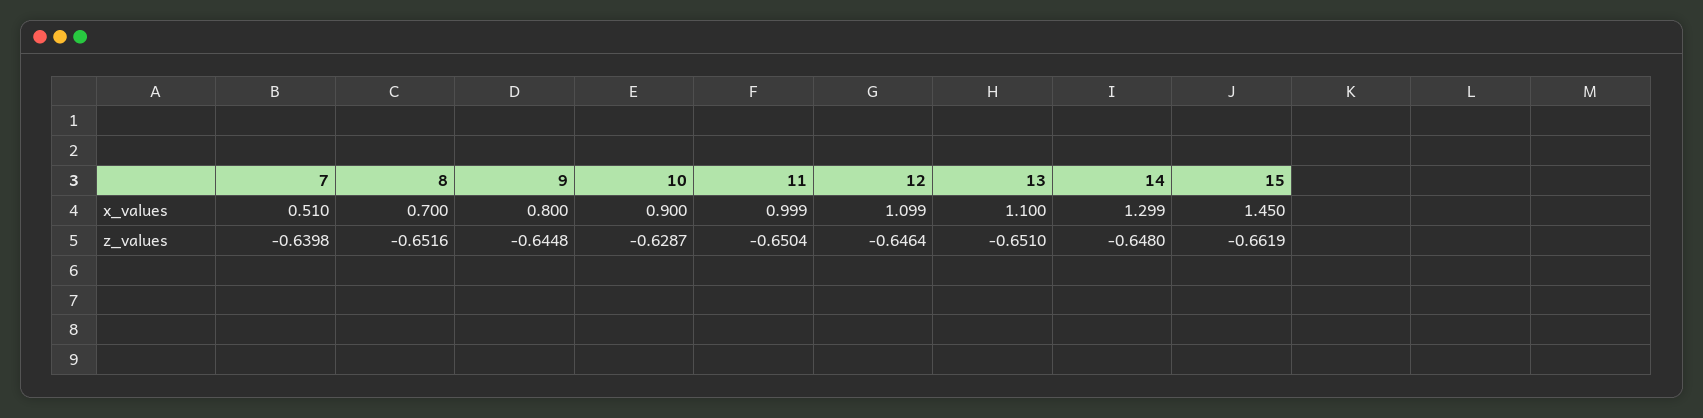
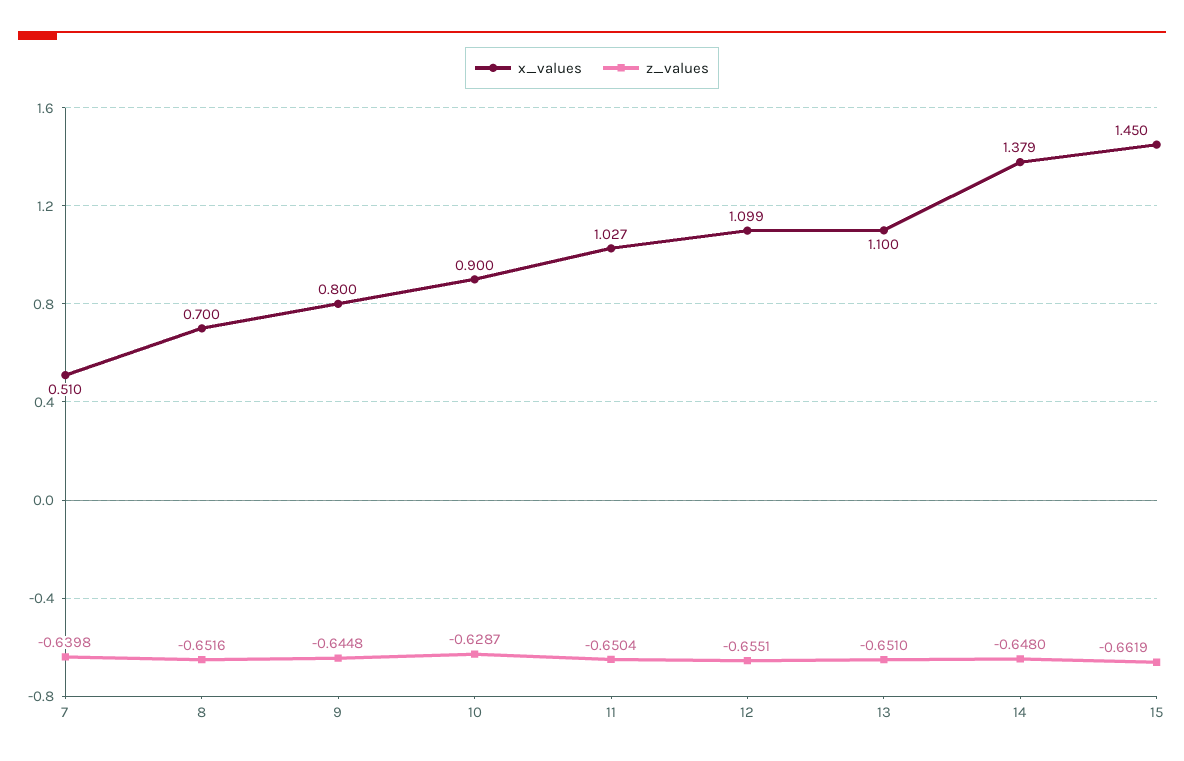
  {
    "x_values": {
      "7": 0.51,
      "8": 0.7,
      "9": 0.8,
      "10": 0.9,
-     "11": 0.999,
+     "11": 1.027,
      "12": 1.099,
      "13": 1.1,
-     "14": 1.299,
+     "14": 1.379,
      "15": 1.45
    },
    "z_values": {
      "7": -0.6398,
      "8": -0.6516,
      "9": -0.6448,
      "10": -0.6287,
      "11": -0.6504,
-     "12": -0.6464,
+     "12": -0.6551,
      "13": -0.651,
      "14": -0.648,
      "15": -0.6619
    }
  }

